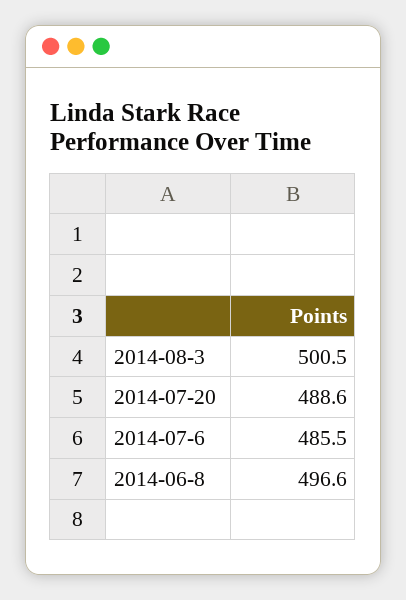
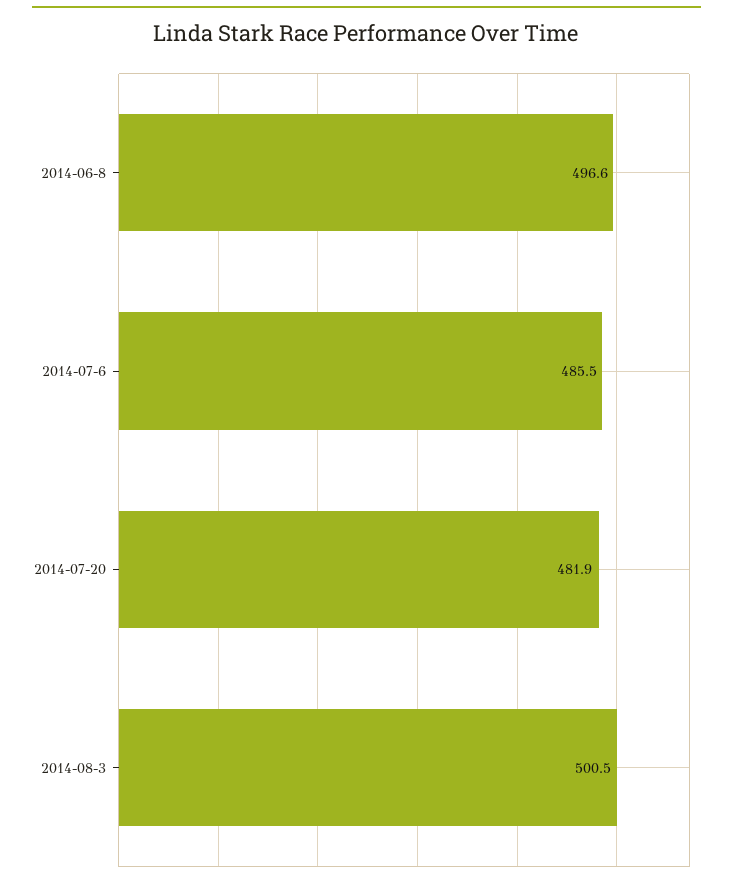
  {
    "2014-08-3": 500.5,
-   "2014-07-20": 488.6,
+   "2014-07-20": 481.9,
    "2014-07-6": 485.5,
    "2014-06-8": 496.6
  }

